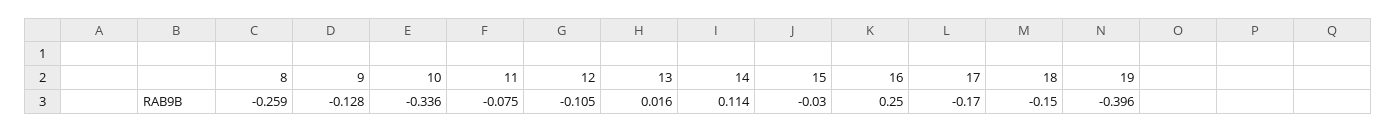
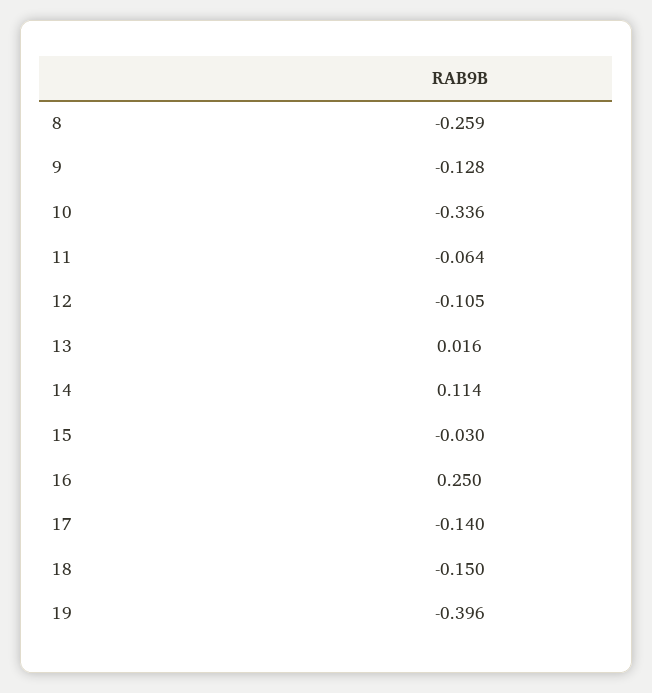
  {
    "8": -0.259,
    "9": -0.128,
    "10": -0.336,
-   "11": -0.075,
+   "11": -0.064,
    "12": -0.105,
    "13": 0.016,
    "14": 0.114,
    "15": -0.03,
    "16": 0.25,
-   "17": -0.17,
+   "17": -0.14,
    "18": -0.15,
    "19": -0.396
  }

